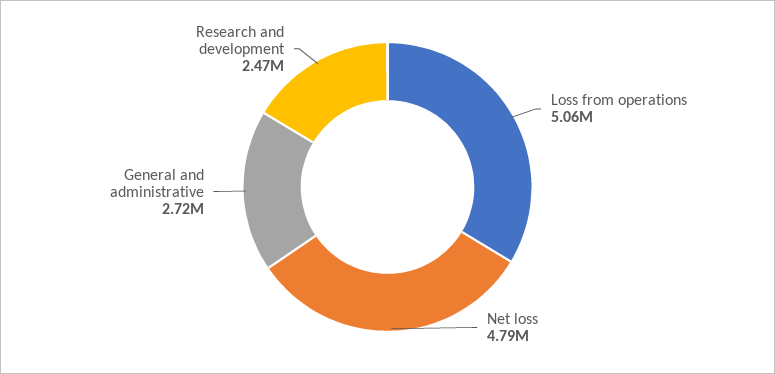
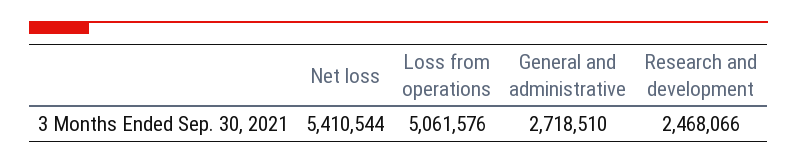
  {
    "Loss from operations": 5061576,
-   "Net loss": 4790000,
+   "Net loss": 5410544,
    "General and administrative": 2718510,
    "Research and development": 2468066
  }

